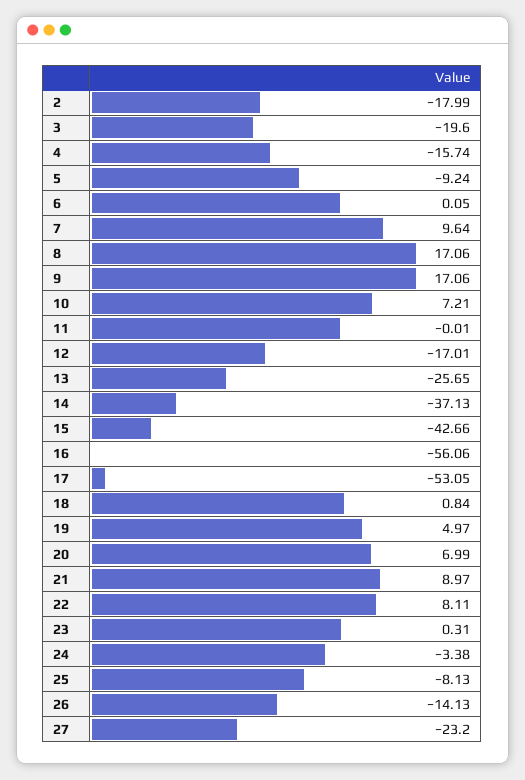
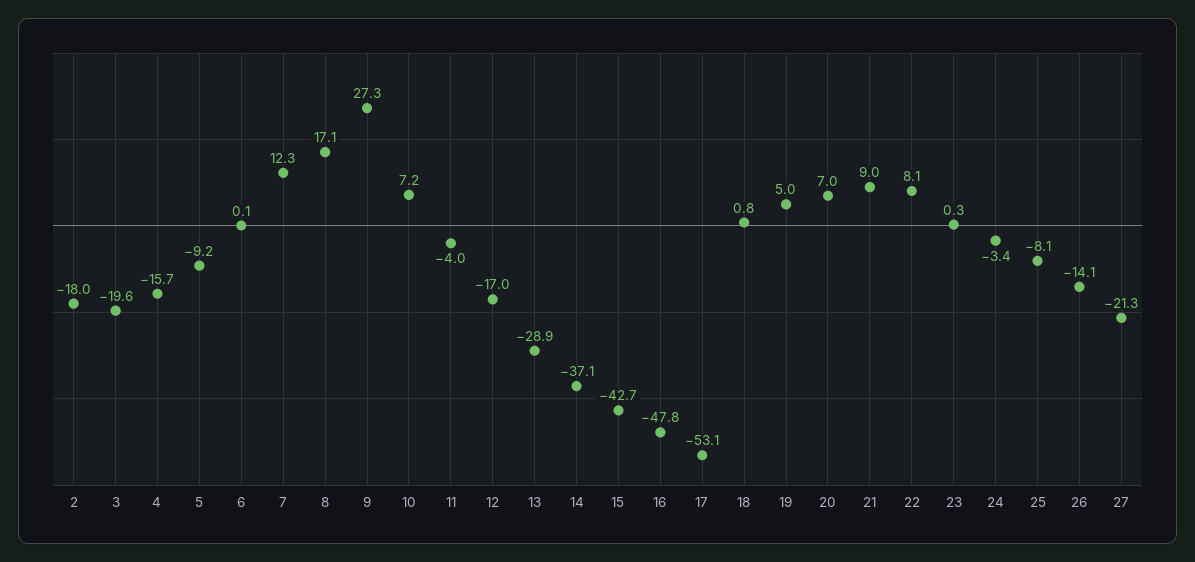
  {
    "2": -17.99,
    "3": -19.6,
    "4": -15.74,
    "5": -9.24,
    "6": 0.05,
-   "7": 9.64,
+   "7": 12.3,
    "8": 17.06,
-   "9": 17.06,
+   "9": 27.3,
    "10": 7.21,
-   "11": -0.01,
+   "11": -4,
    "12": -17.01,
-   "13": -25.65,
+   "13": -28.9,
    "14": -37.13,
    "15": -42.66,
-   "16": -56.06,
+   "16": -47.8,
    "17": -53.05,
    "18": 0.84,
    "19": 4.97,
    "20": 6.99,
    "21": 8.97,
    "22": 8.11,
    "23": 0.31,
    "24": -3.38,
    "25": -8.13,
    "26": -14.13,
-   "27": -23.2
+   "27": -21.3
  }

